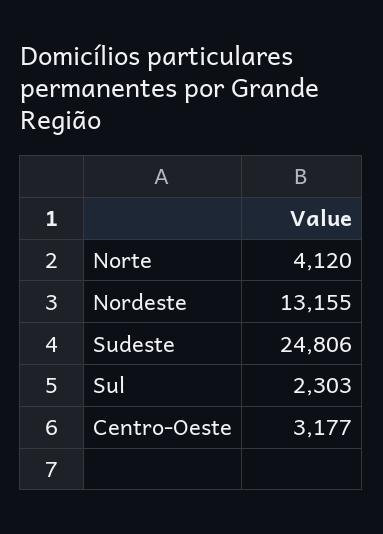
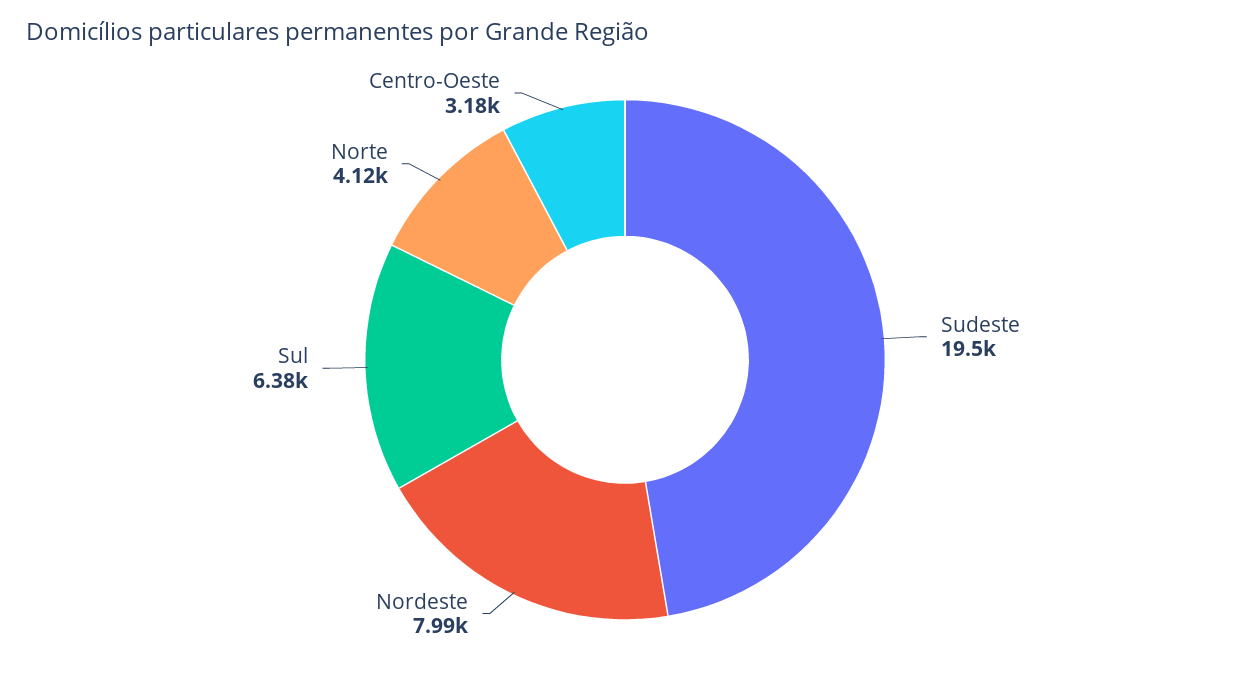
  {
    "Norte": 4120,
-   "Nordeste": 13155,
+   "Nordeste": 7990,
-   "Sudeste": 24806,
+   "Sudeste": 19500,
-   "Sul": 2303,
+   "Sul": 6380,
    "Centro-Oeste": 3177
  }

